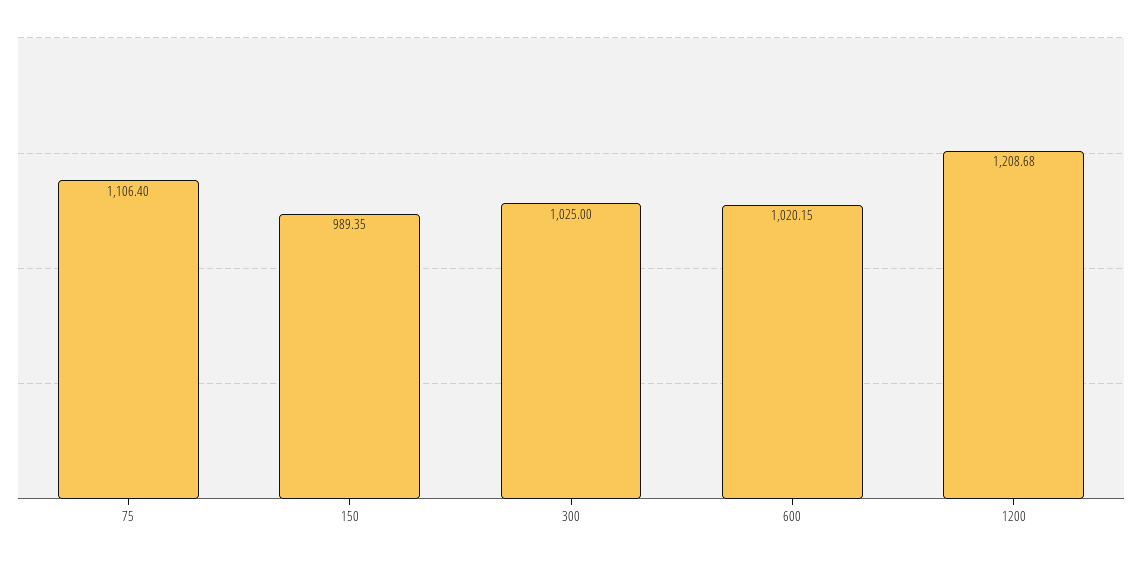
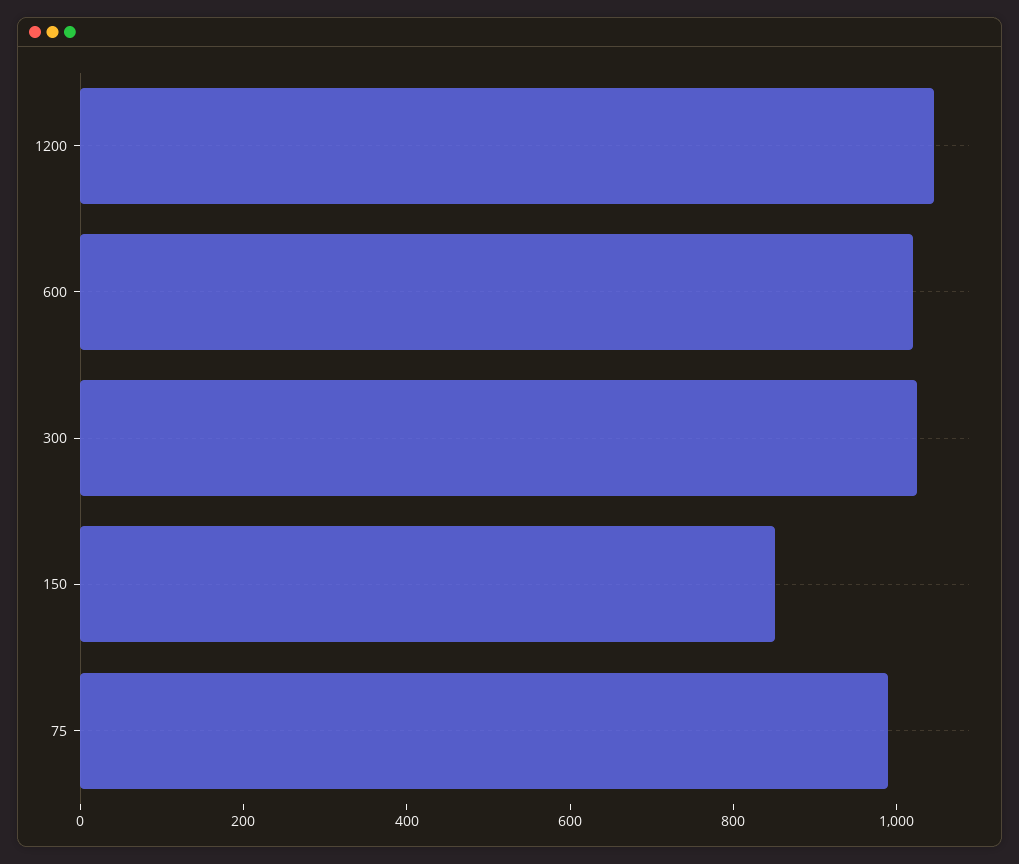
  {
-   "75": 1106.4,
+   "75": 1000,
-   "150": 989.35,
+   "150": 850,
    "300": 1025,
    "600": 1020.15,
-   "1200": 1208.68
+   "1200": 1050
  }

